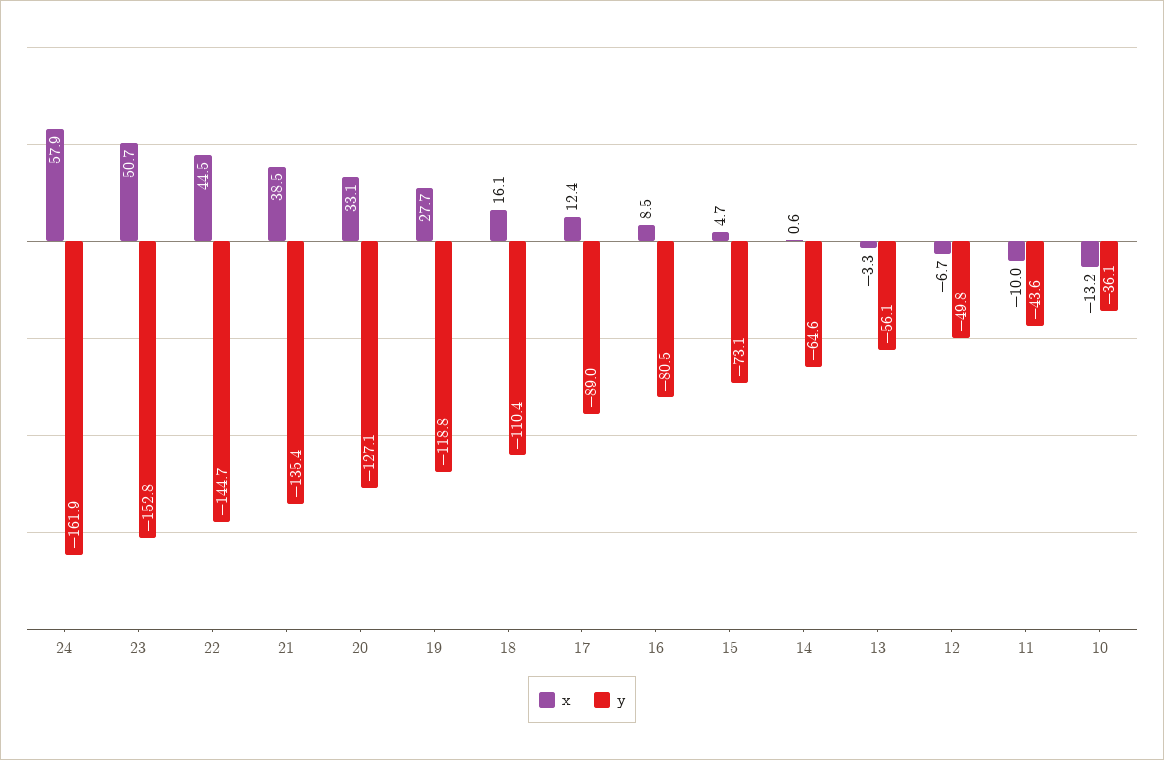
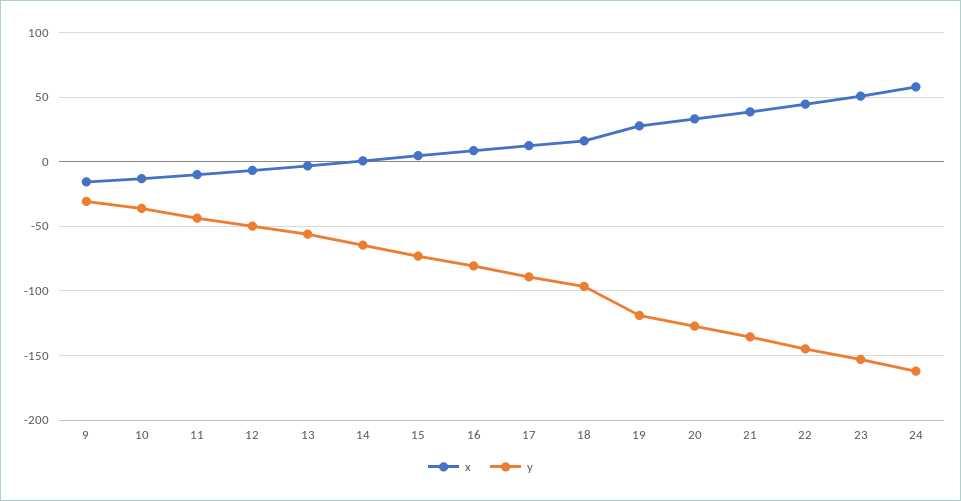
  {
    "x": {
      "24": 57.9,
      "23": 50.7,
      "22": 44.5,
      "21": 38.5,
      "20": 33.1,
      "19": 27.7,
      "18": 16.1,
      "17": 12.4,
      "16": 8.5,
      "15": 4.7,
      "14": 0.6,
      "13": -3.3,
      "12": -6.7,
      "11": -10,
-     "10": -13.2
+     "10": -13.2,
+     "9": -15
    },
    "y": {
      "24": -161.9,
      "23": -152.8,
      "22": -144.7,
      "21": -135.4,
      "20": -127.1,
      "19": -118.8,
-     "18": -110.4,
+     "18": -95,
      "17": -89,
      "16": -80.5,
      "15": -73.1,
      "14": -64.6,
      "13": -56.1,
      "12": -49.8,
      "11": -43.6,
-     "10": -36.1
+     "10": -36.1,
+     "9": -30
    }
  }

